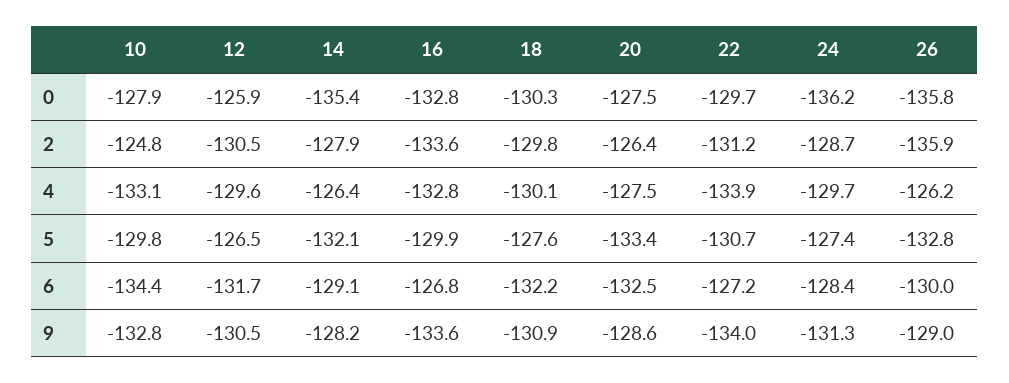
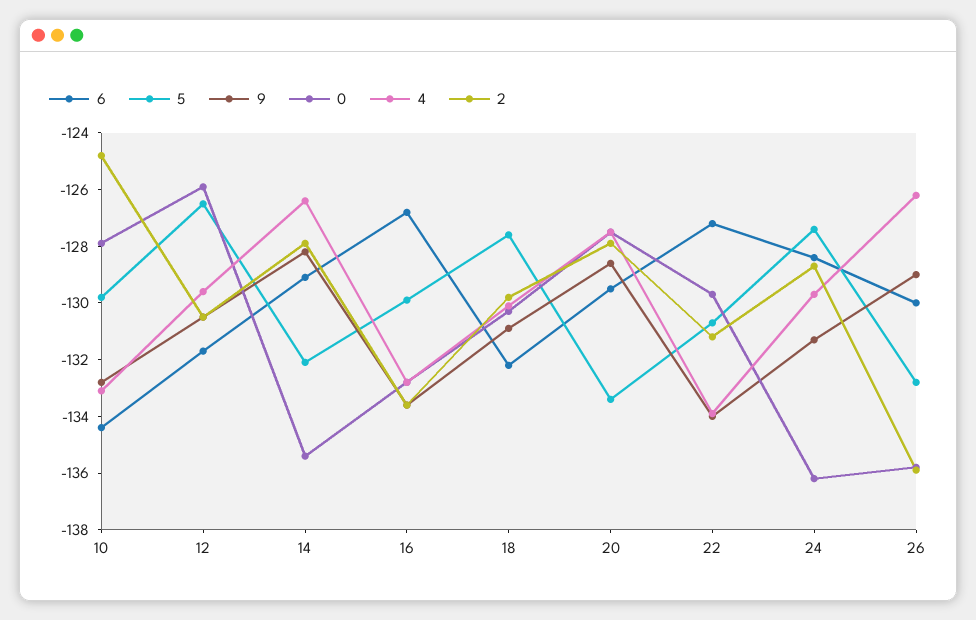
  {
    "0": {
      "10": -127.9,
      "12": -125.9,
      "14": -135.4,
      "16": -132.8,
      "18": -130.3,
      "20": -127.5,
      "22": -129.7,
      "24": -136.2,
      "26": -135.8
    },
    "2": {
      "10": -124.8,
      "12": -130.5,
      "14": -127.9,
      "16": -133.6,
      "18": -129.8,
-     "20": -126.4,
+     "20": -128,
      "22": -131.2,
      "24": -128.7,
      "26": -135.9
    },
    "4": {
      "10": -133.1,
      "12": -129.6,
      "14": -126.4,
      "16": -132.8,
      "18": -130.1,
      "20": -127.5,
      "22": -133.9,
      "24": -129.7,
      "26": -126.2
    },
    "5": {
      "10": -129.8,
      "12": -126.5,
      "14": -132.1,
      "16": -129.9,
      "18": -127.6,
      "20": -133.4,
      "22": -130.7,
      "24": -127.4,
      "26": -132.8
    },
    "6": {
      "10": -134.4,
      "12": -131.7,
      "14": -129.1,
      "16": -126.8,
      "18": -132.2,
-     "20": -132.5,
+     "20": -129.5,
      "22": -127.2,
      "24": -128.4,
      "26": -130
    },
    "9": {
      "10": -132.8,
      "12": -130.5,
      "14": -128.2,
      "16": -133.6,
      "18": -130.9,
      "20": -128.6,
      "22": -134,
      "24": -131.3,
      "26": -129
    }
  }

